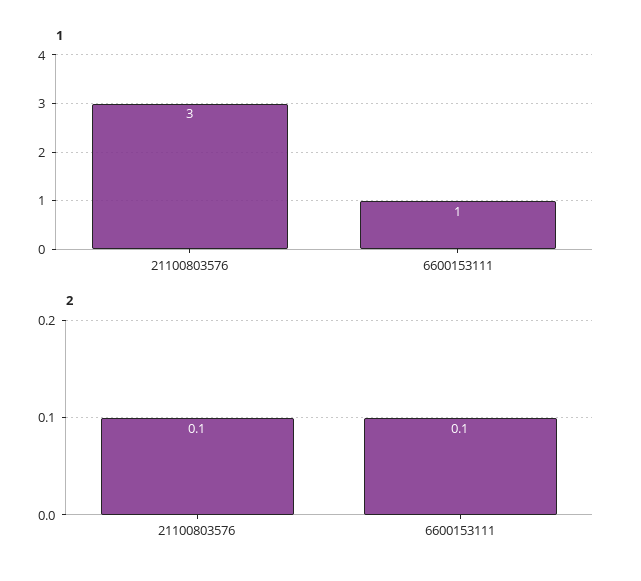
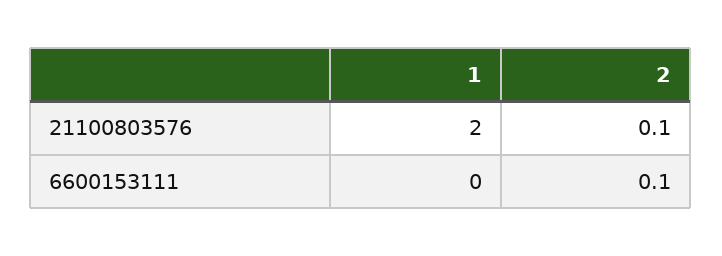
  {
    "1": {
-     "21100803576": 3,
+     "21100803576": 2,
-     "6600153111": 1
+     "6600153111": 0
    },
    "2": {
      "21100803576": 0.1,
      "6600153111": 0.1
    }
  }

